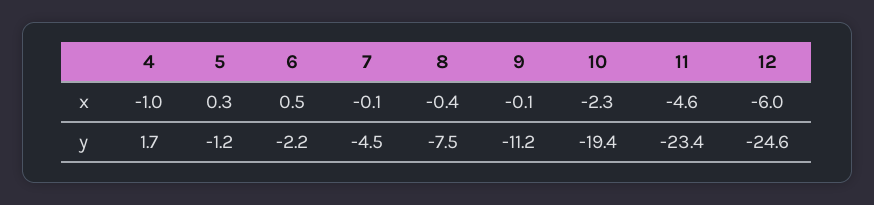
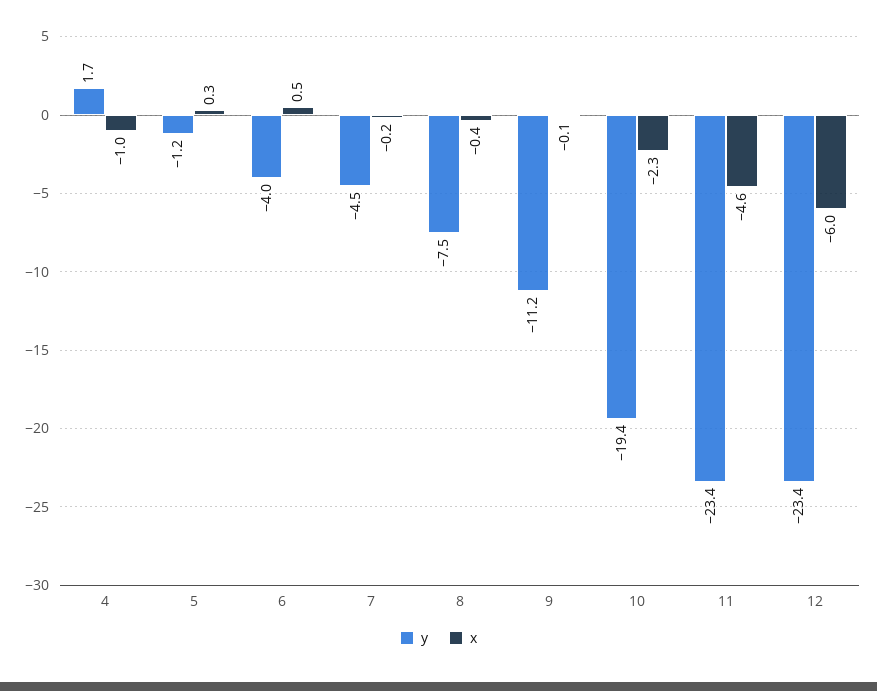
  {
    "x": {
      "4": -1,
      "5": 0.3,
      "6": 0.5,
-     "7": -0.1,
+     "7": -0.2,
      "8": -0.4,
      "9": -0.1,
      "10": -2.3,
      "11": -4.6,
      "12": -6
    },
    "y": {
      "4": 1.7,
      "5": -1.2,
-     "6": -2.2,
+     "6": -4,
      "7": -4.5,
      "8": -7.5,
      "9": -11.2,
      "10": -19.4,
      "11": -23.4,
-     "12": -24.6
+     "12": -23.4
    }
  }

